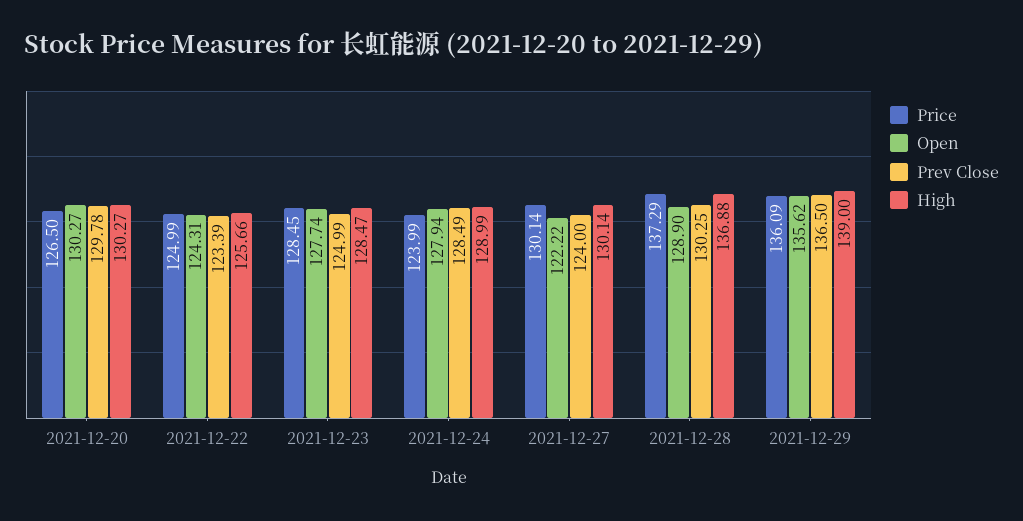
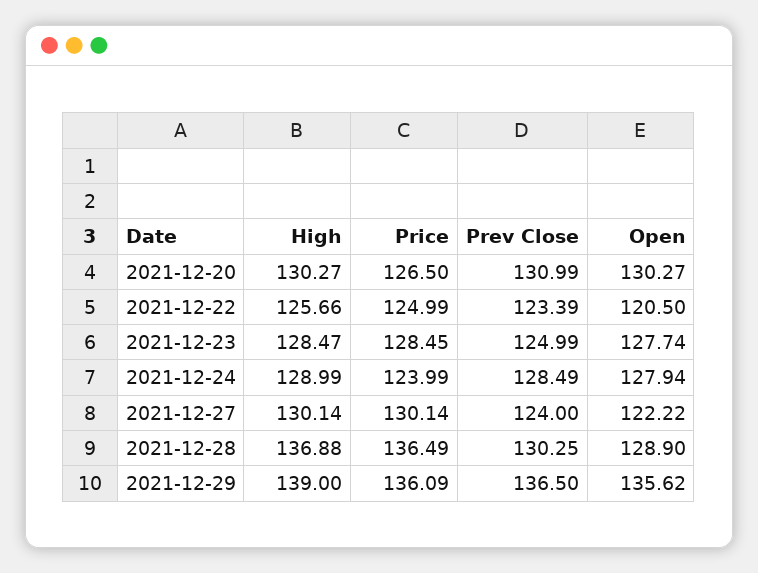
  {
    "Price": {
      "2021-12-20": 126.5,
      "2021-12-22": 124.99,
      "2021-12-23": 128.45,
      "2021-12-24": 123.99,
      "2021-12-27": 130.14,
-     "2021-12-28": 137.29,
+     "2021-12-28": 136.49,
      "2021-12-29": 136.09
    },
    "Open": {
      "2021-12-20": 130.27,
-     "2021-12-22": 124.31,
+     "2021-12-22": 120.5,
      "2021-12-23": 127.74,
      "2021-12-24": 127.94,
      "2021-12-27": 122.22,
      "2021-12-28": 128.9,
      "2021-12-29": 135.62
    },
    "Prev Close": {
-     "2021-12-20": 129.78,
+     "2021-12-20": 130.99,
      "2021-12-22": 123.39,
      "2021-12-23": 124.99,
      "2021-12-24": 128.49,
      "2021-12-27": 124,
      "2021-12-28": 130.25,
      "2021-12-29": 136.5
    },
    "High": {
      "2021-12-20": 130.27,
      "2021-12-22": 125.66,
      "2021-12-23": 128.47,
      "2021-12-24": 128.99,
      "2021-12-27": 130.14,
      "2021-12-28": 136.88,
      "2021-12-29": 139
    }
  }

